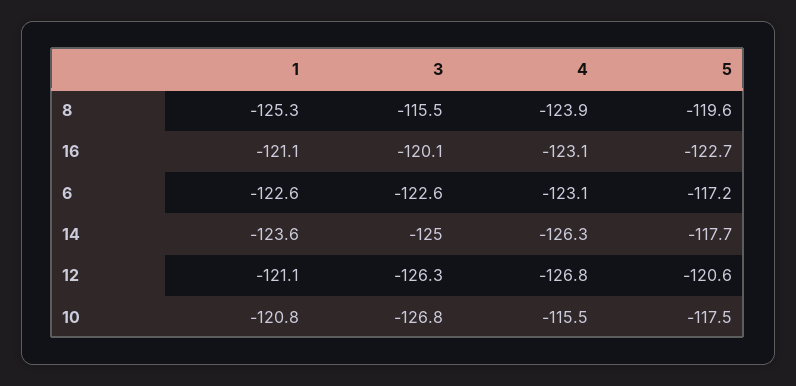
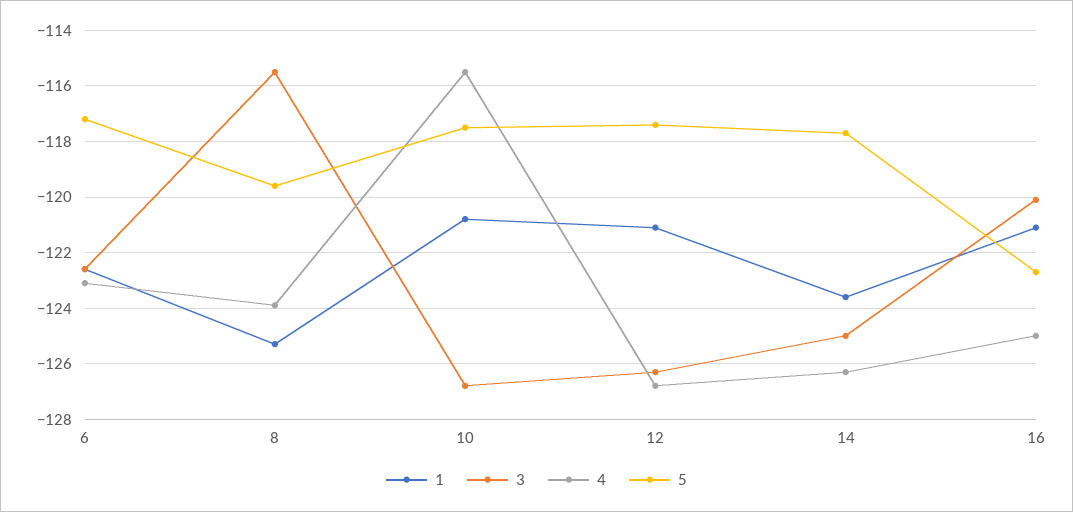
  {
    "1": {
      "8": -125.3,
      "16": -121.1,
      "6": -122.6,
      "14": -123.6,
      "12": -121.1,
      "10": -120.8
    },
    "3": {
      "8": -115.5,
      "16": -120.1,
      "6": -122.6,
      "14": -125,
      "12": -126.3,
      "10": -126.8
    },
    "4": {
      "8": -123.9,
-     "16": -123.1,
+     "16": -125,
      "6": -123.1,
      "14": -126.3,
      "12": -126.8,
      "10": -115.5
    },
    "5": {
      "8": -119.6,
      "16": -122.7,
      "6": -117.2,
      "14": -117.7,
-     "12": -120.6,
+     "12": -117.5,
      "10": -117.5
    }
  }

